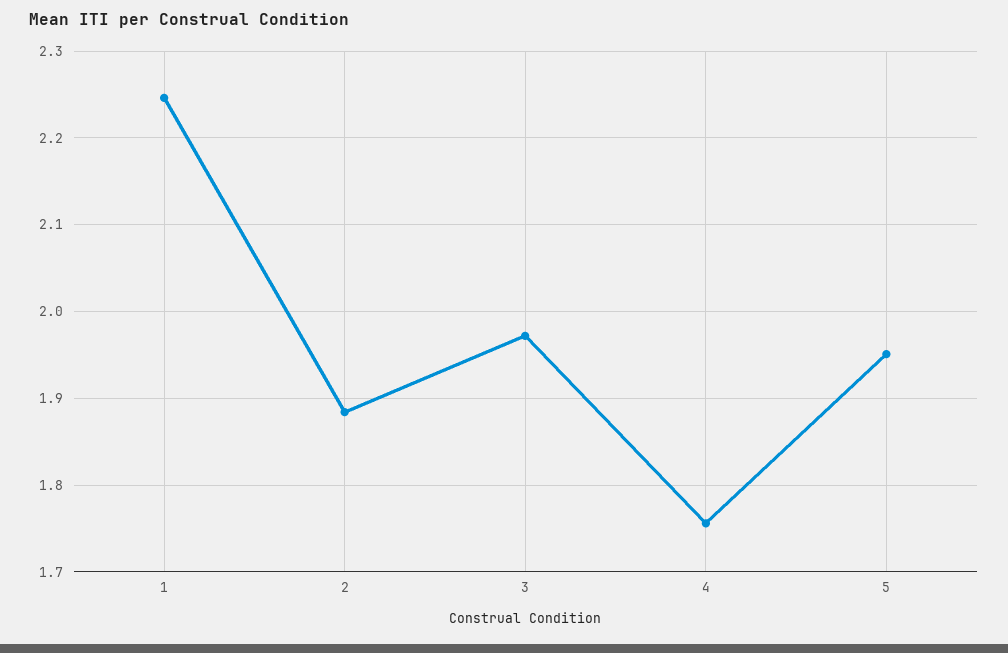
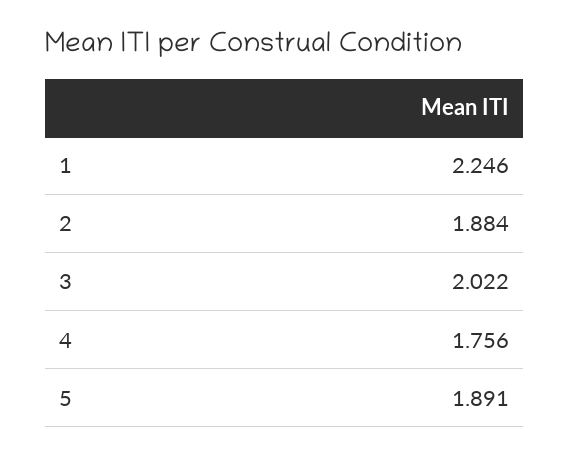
  {
    "1": 2.246,
    "2": 1.884,
-   "3": 1.97,
+   "3": 2.022,
    "4": 1.756,
-   "5": 1.95
+   "5": 1.891
  }

